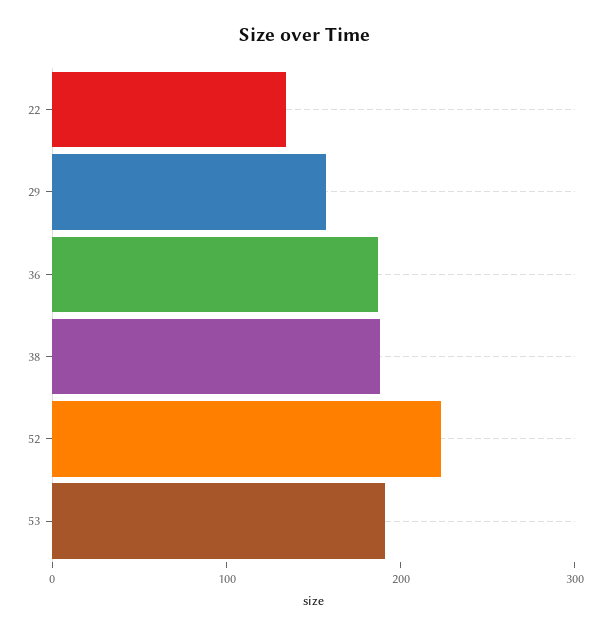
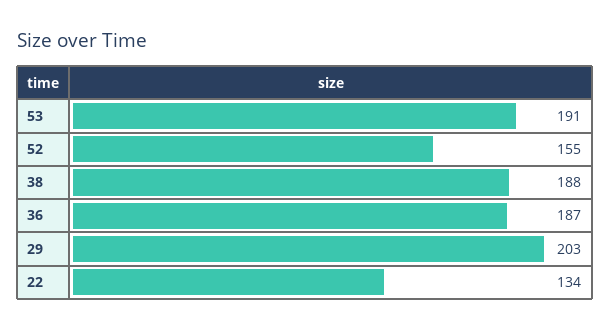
  {
    "22": 134,
-   "29": 160,
+   "29": 203,
    "36": 187,
    "38": 188,
-   "52": 220,
+   "52": 155,
    "53": 191
  }

